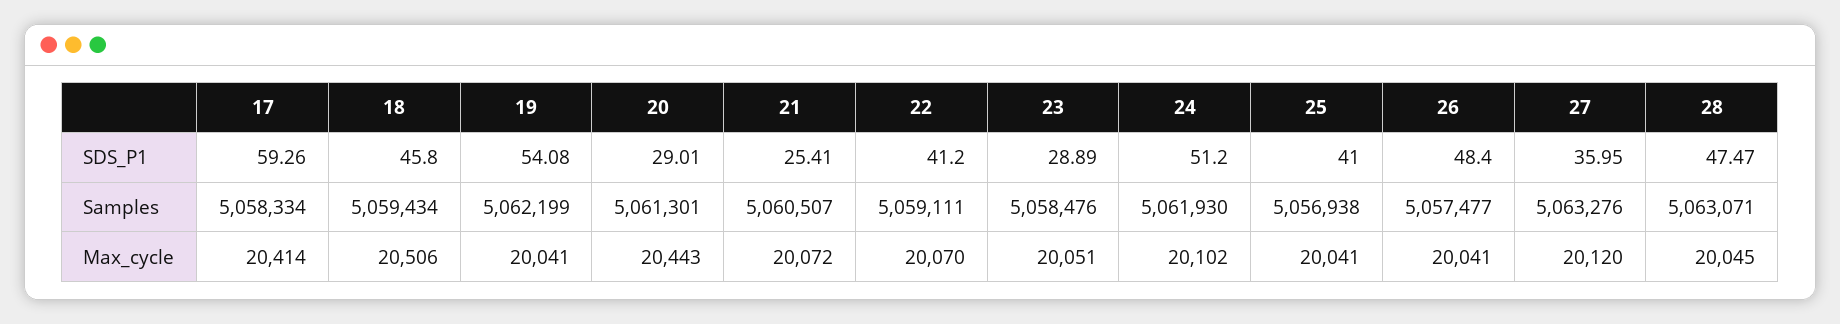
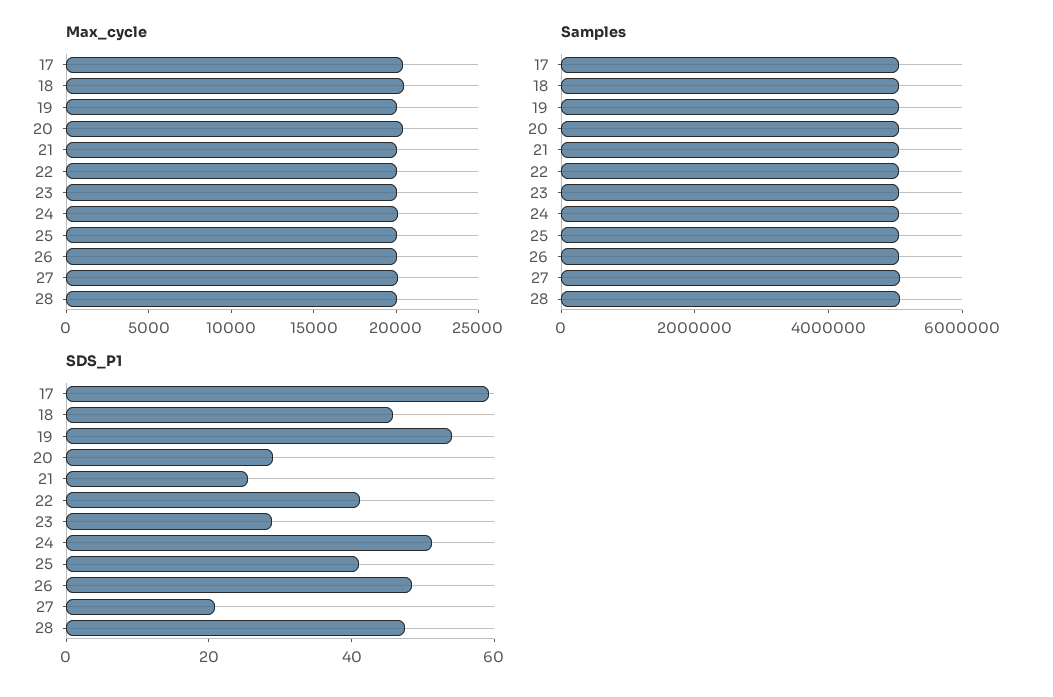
  {
    "SDS_P1": {
      "17": 59.26,
      "18": 45.8,
      "19": 54.08,
      "20": 29.01,
      "21": 25.41,
      "22": 41.2,
      "23": 28.89,
      "24": 51.2,
      "25": 41,
      "26": 48.4,
-     "27": 35.95,
+     "27": 20,
      "28": 47.47
    },
    "Samples": {
      "17": 5058334,
      "18": 5059434,
      "19": 5062199,
      "20": 5061301,
      "21": 5060507,
      "22": 5059111,
      "23": 5058476,
      "24": 5061930,
      "25": 5056938,
      "26": 5057477,
      "27": 5063276,
      "28": 5063071
    },
    "Max_cycle": {
      "17": 20414,
      "18": 20506,
      "19": 20041,
      "20": 20443,
      "21": 20072,
      "22": 20070,
      "23": 20051,
      "24": 20102,
      "25": 20041,
      "26": 20041,
      "27": 20120,
      "28": 20045
    }
  }

